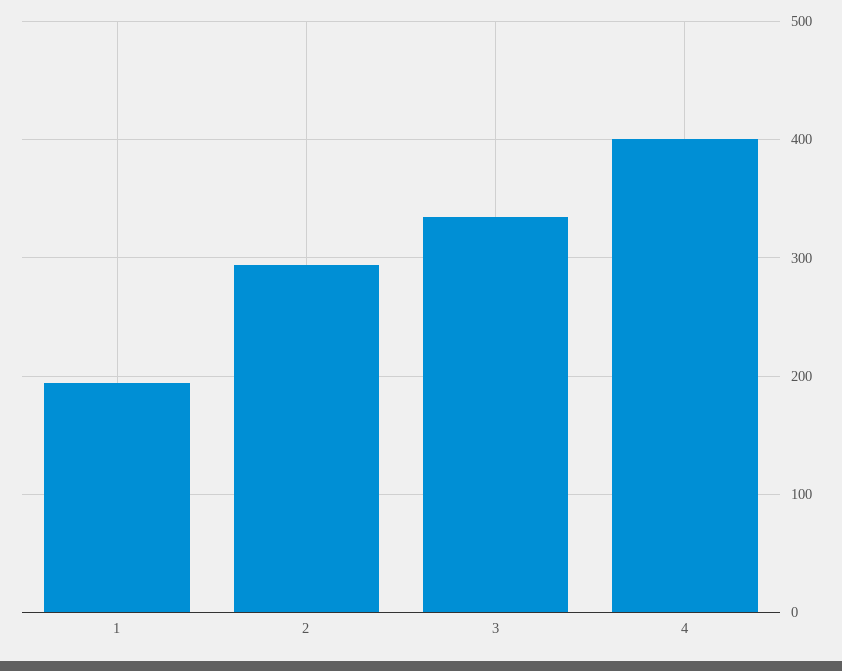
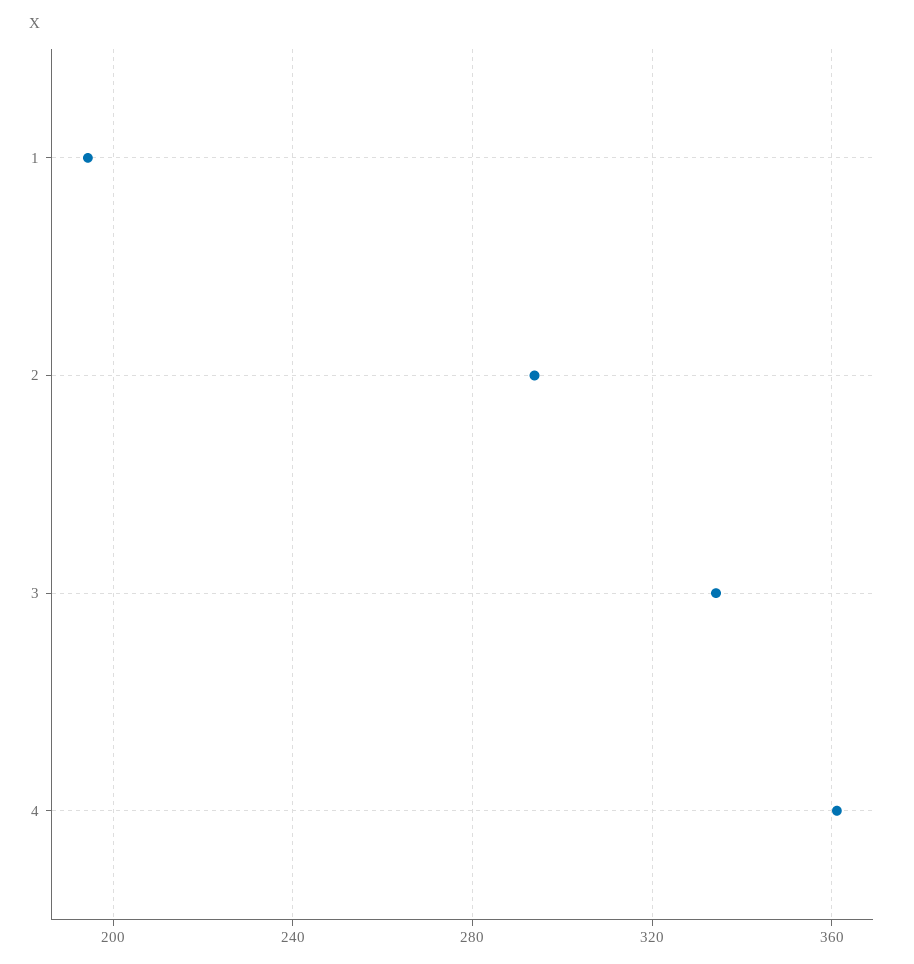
  {
    "1": 195,
    "2": 295,
    "3": 335,
-   "4": 400
+   "4": 360
  }

